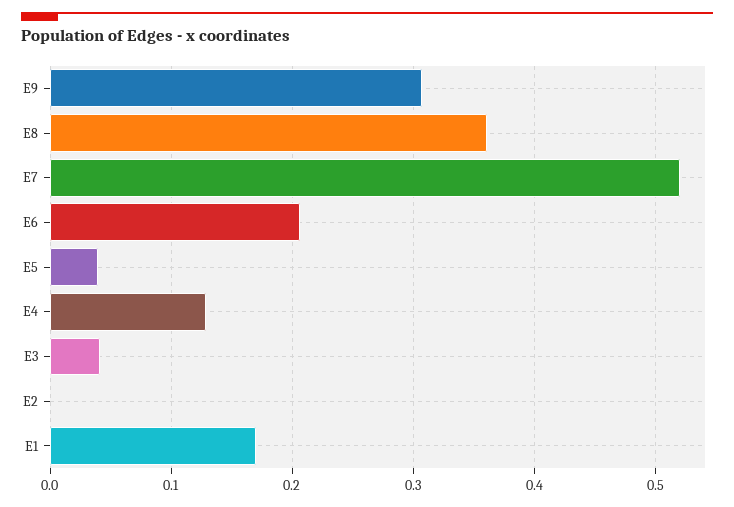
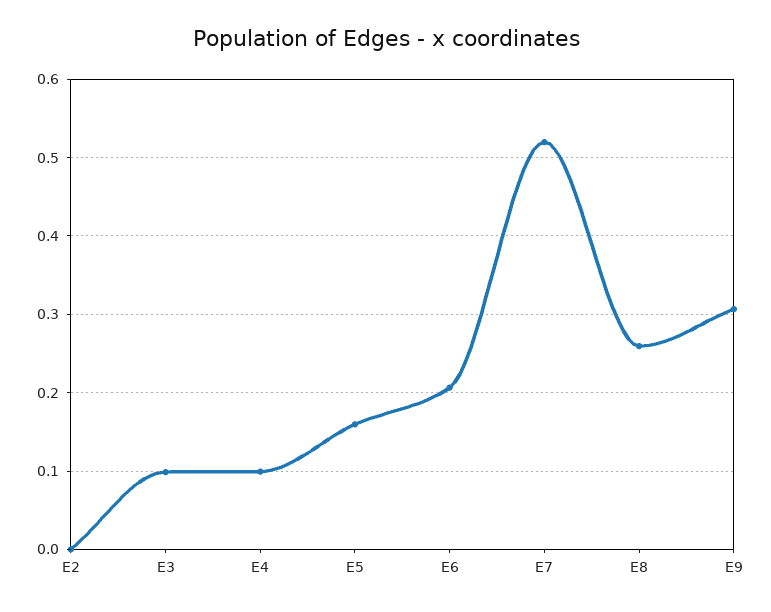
  {
    "E9": 0.31,
-   "E8": 0.36,
+   "E8": 0.26,
    "E7": 0.52,
    "E6": 0.21,
-   "E5": 0.04,
+   "E5": 0.16,
-   "E4": 0.13,
+   "E4": 0.1,
-   "E3": 0.04,
+   "E3": 0.1,
-   "E2": 0,
+   "E2": 0
-   "E1": 0.17
  }

